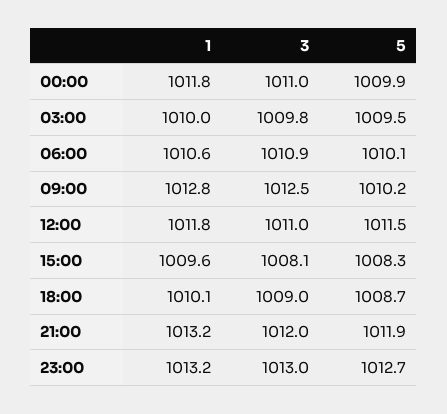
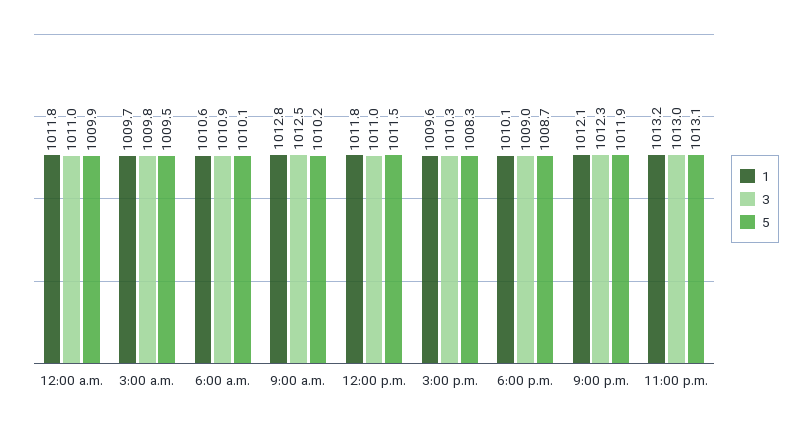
  {
    "1": {
      "00:00": 1011.8,
-     "03:00": 1010,
+     "03:00": 1009.7,
      "06:00": 1010.6,
      "09:00": 1012.8,
      "12:00": 1011.8,
      "15:00": 1009.6,
      "18:00": 1010.1,
-     "21:00": 1013.2,
+     "21:00": 1012.1,
      "23:00": 1013.2
    },
    "3": {
      "00:00": 1011,
      "03:00": 1009.8,
      "06:00": 1010.9,
      "09:00": 1012.5,
      "12:00": 1011,
-     "15:00": 1008.1,
+     "15:00": 1010.3,
      "18:00": 1009,
-     "21:00": 1012,
+     "21:00": 1012.3,
      "23:00": 1013
    },
    "5": {
      "00:00": 1009.9,
      "03:00": 1009.5,
      "06:00": 1010.1,
      "09:00": 1010.2,
      "12:00": 1011.5,
      "15:00": 1008.3,
      "18:00": 1008.7,
      "21:00": 1011.9,
-     "23:00": 1012.7
+     "23:00": 1013.1
    }
  }

